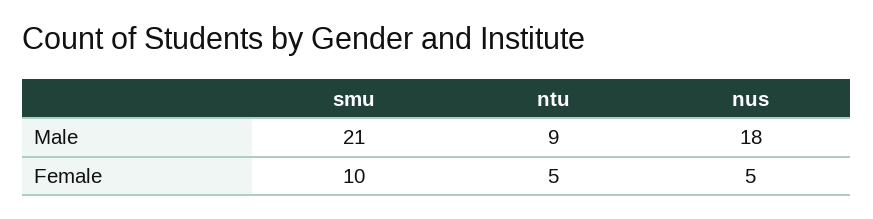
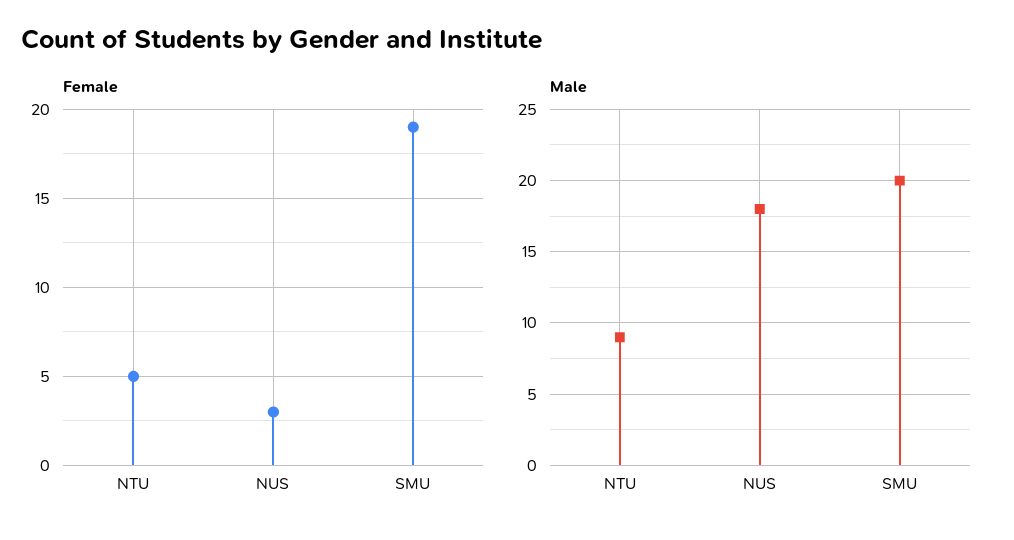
  {
    "Male": {
-     "smu": 21,
+     "smu": 20,
      "ntu": 9,
      "nus": 18
    },
    "Female": {
-     "smu": 10,
+     "smu": 19,
      "ntu": 5,
-     "nus": 5
+     "nus": 3
    }
  }

